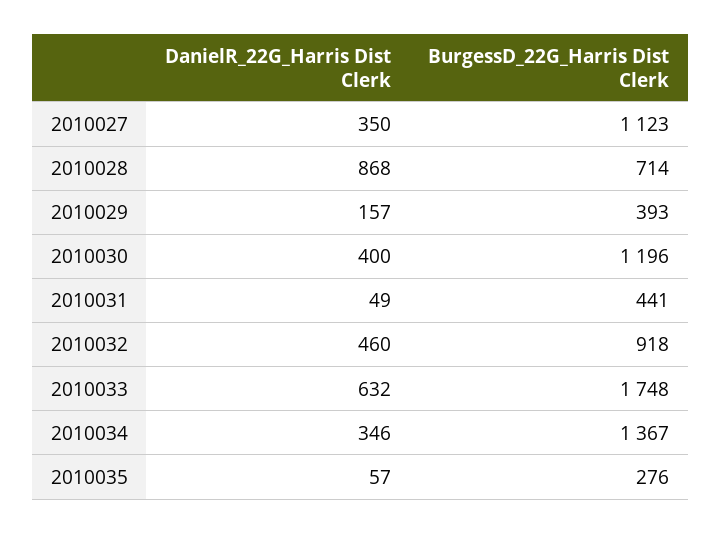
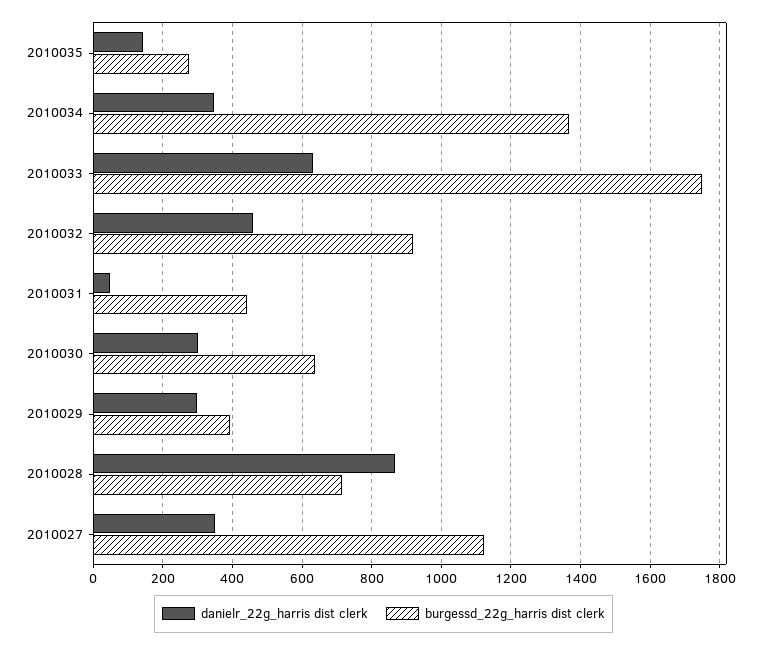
  {
    "DanielR_22G_Harris Dist Clerk": {
      "2010027": 350,
      "2010028": 868,
-     "2010029": 157,
+     "2010029": 300,
-     "2010030": 400,
+     "2010030": 300,
      "2010031": 49,
      "2010032": 460,
      "2010033": 632,
      "2010034": 346,
-     "2010035": 57
+     "2010035": 140
    },
    "BurgessD_22G_Harris Dist Clerk": {
      "2010027": 1123,
      "2010028": 714,
      "2010029": 393,
-     "2010030": 1196,
+     "2010030": 640,
      "2010031": 441,
      "2010032": 918,
      "2010033": 1748,
      "2010034": 1367,
      "2010035": 276
    }
  }

